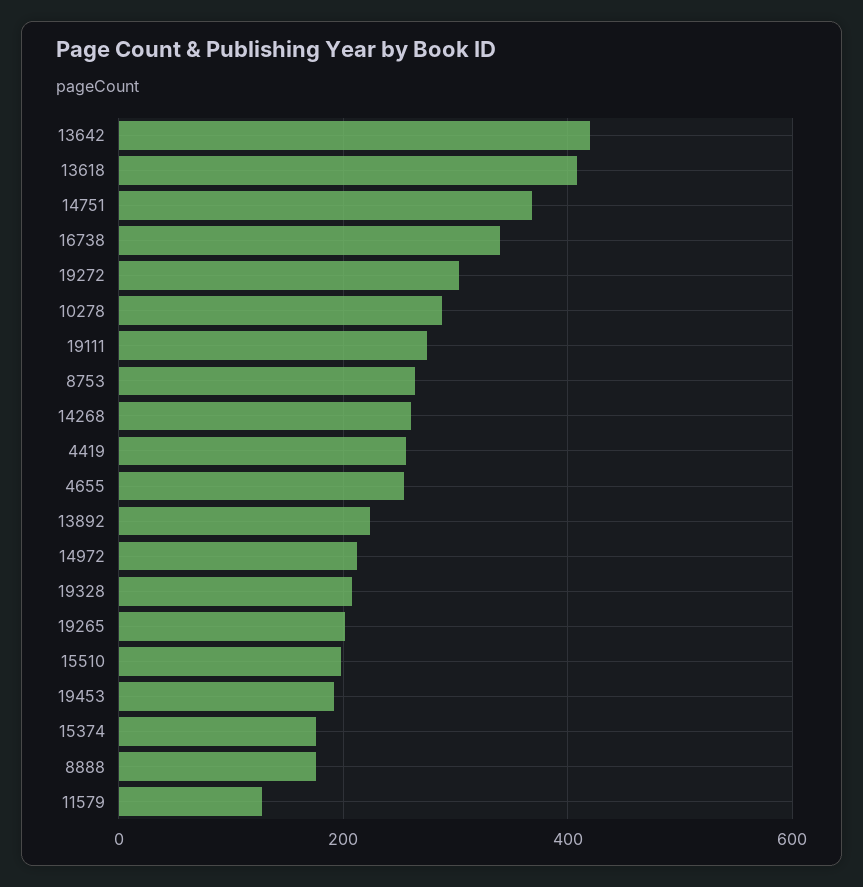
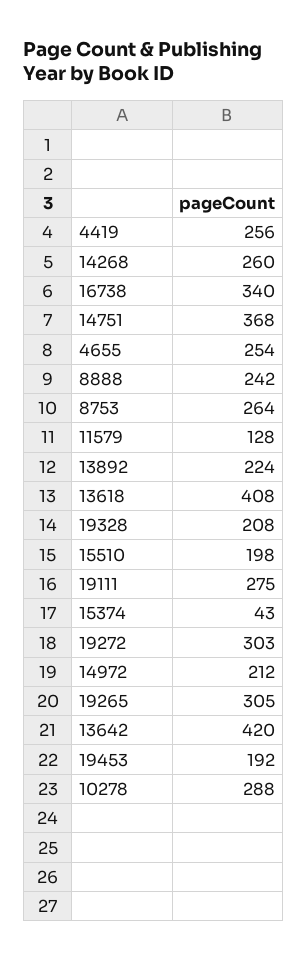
  {
    "13642": 420,
    "13618": 408,
    "14751": 368,
    "16738": 340,
    "19272": 303,
    "10278": 288,
    "19111": 275,
    "8753": 264,
    "14268": 260,
    "4419": 256,
    "4655": 254,
    "13892": 224,
    "14972": 212,
    "19328": 208,
-   "19265": 200,
+   "19265": 305,
    "15510": 198,
    "19453": 192,
-   "15374": 180,
+   "15374": 43,
-   "8888": 180,
+   "8888": 242,
    "11579": 128
  }

